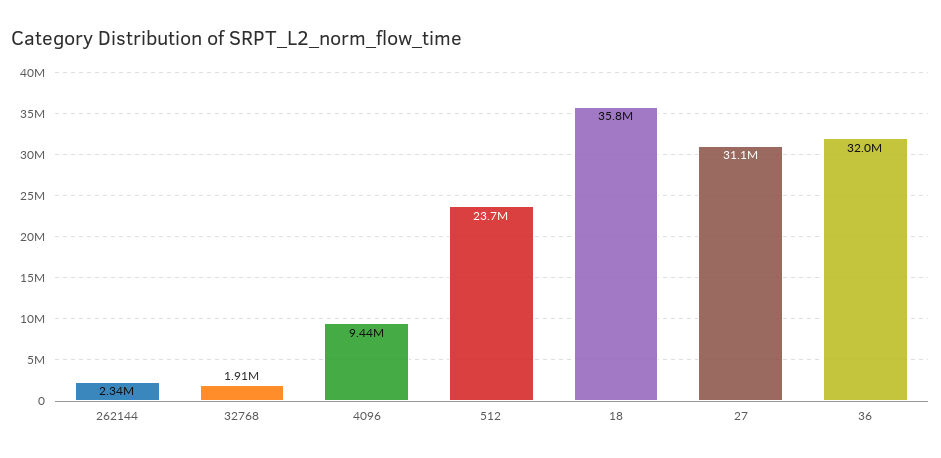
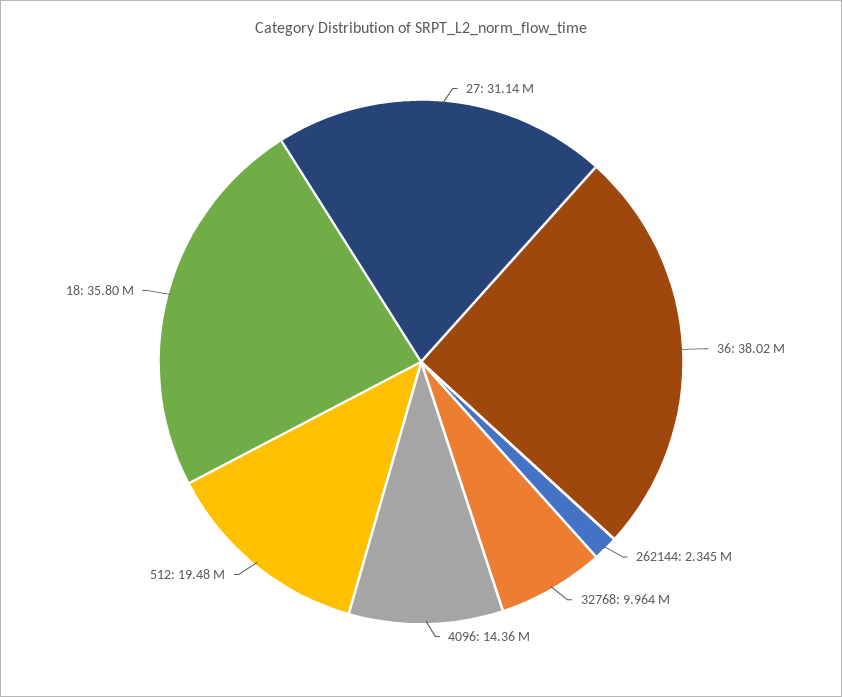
  {
    "262144": 2345000,
-   "32768": 1910000,
+   "32768": 9964000,
-   "4096": 9440000,
+   "4096": 14360000,
-   "512": 23700000,
+   "512": 19480000,
    "18": 35800000,
    "27": 31140000,
-   "36": 32000000
+   "36": 38020000
  }

